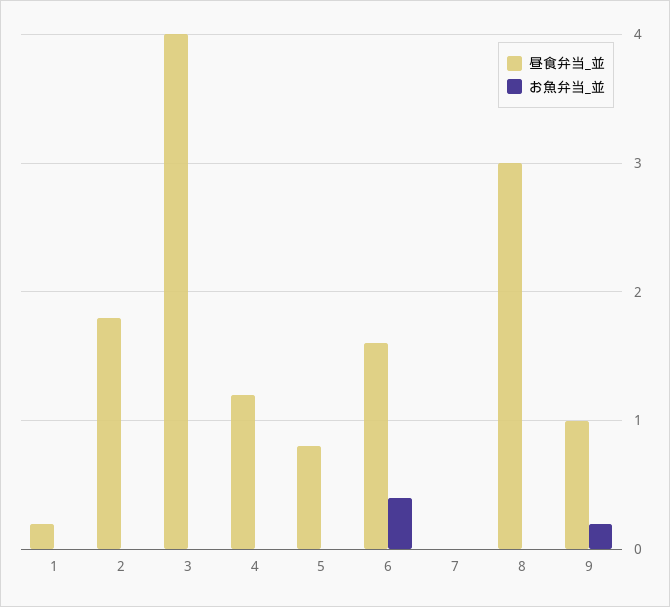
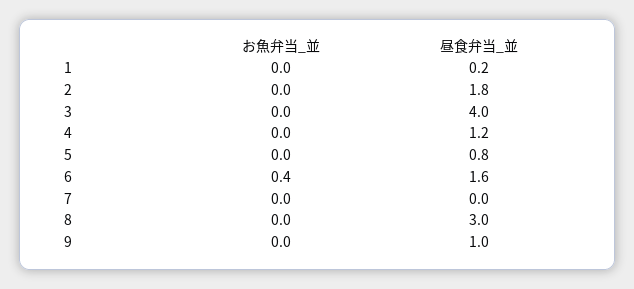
  {
    "昼食弁当_並": {
      "1": 0.2,
      "2": 1.8,
      "3": 4,
      "4": 1.2,
      "5": 0.8,
      "6": 1.6,
      "7": 0,
      "8": 3,
      "9": 1
    },
    "お魚弁当_並": {
      "1": 0,
      "2": 0,
      "3": 0,
      "4": 0,
      "5": 0,
      "6": 0.4,
      "7": 0,
      "8": 0,
-     "9": 0.2
+     "9": 0
    }
  }

